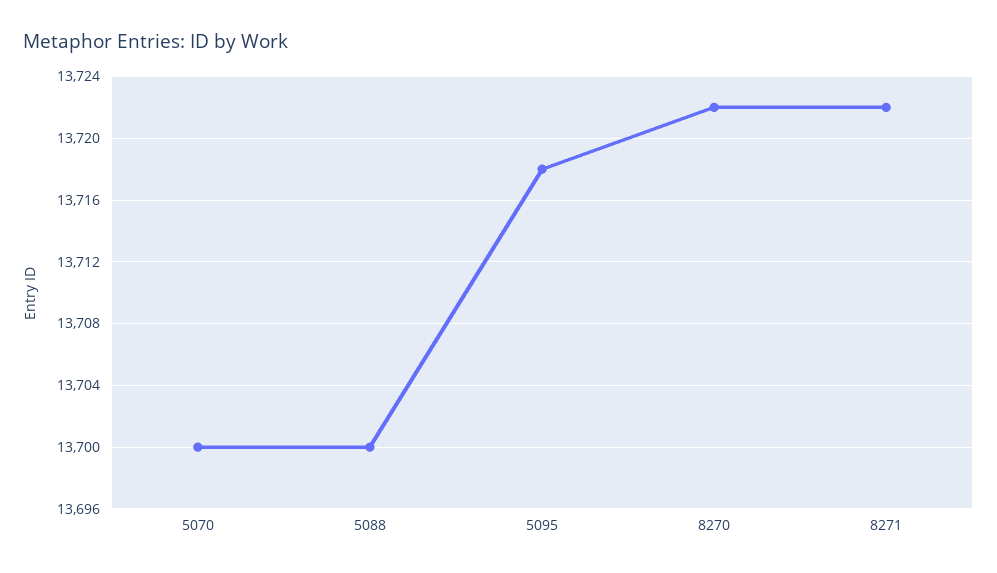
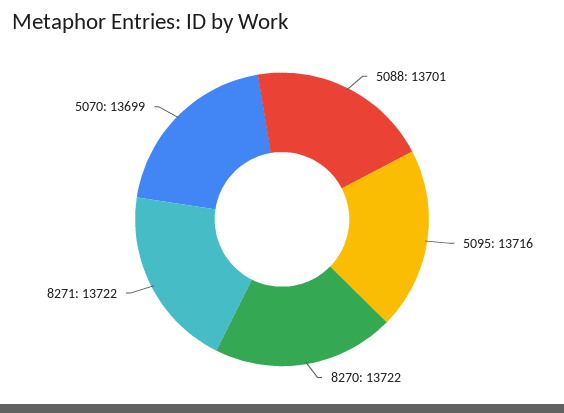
  {
-   "5070": 13700,
+   "5070": 13699,
-   "5088": 13700,
+   "5088": 13701,
-   "5095": 13718,
+   "5095": 13716,
    "8270": 13722,
    "8271": 13722
  }

